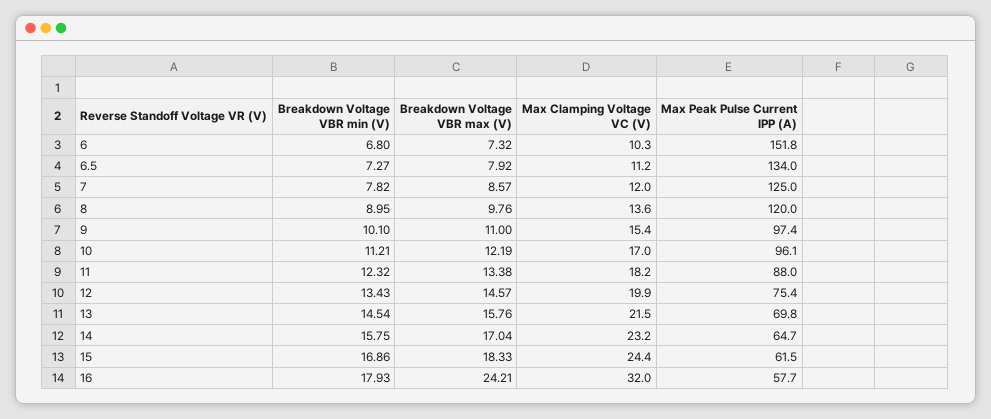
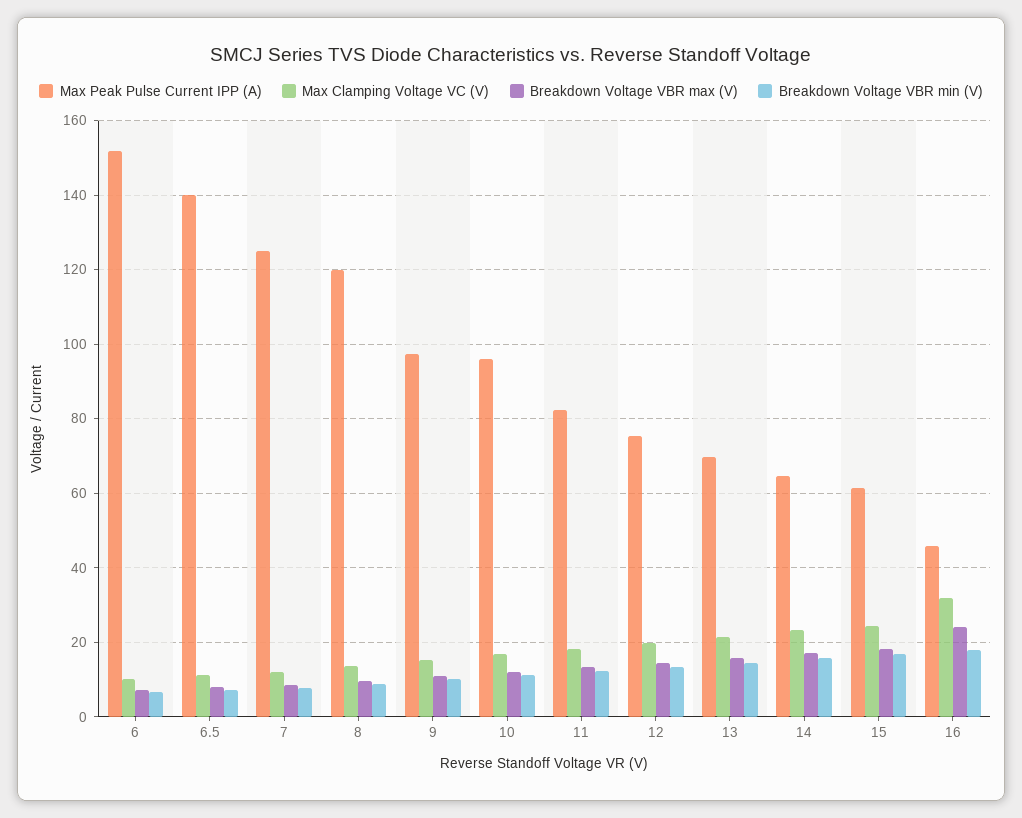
  {
    "Breakdown Voltage VBR min (V)": {
      "6": 6.8,
      "6.5": 7.27,
      "7": 7.82,
      "8": 8.95,
      "9": 10.1,
      "10": 11.21,
      "11": 12.32,
      "12": 13.43,
      "13": 14.54,
      "14": 15.75,
      "15": 16.86,
      "16": 17.93
    },
    "Breakdown Voltage VBR max (V)": {
      "6": 7.32,
      "6.5": 7.92,
      "7": 8.57,
      "8": 9.76,
      "9": 11,
      "10": 12.19,
      "11": 13.38,
      "12": 14.57,
      "13": 15.76,
      "14": 17.04,
      "15": 18.33,
      "16": 24.21
    },
    "Max Clamping Voltage VC (V)": {
      "6": 10.3,
      "6.5": 11.2,
      "7": 12,
      "8": 13.6,
      "9": 15.4,
      "10": 17,
      "11": 18.2,
      "12": 19.9,
      "13": 21.5,
      "14": 23.2,
      "15": 24.4,
      "16": 32
    },
    "Max Peak Pulse Current IPP (A)": {
      "6": 151.8,
-     "6.5": 134,
+     "6.5": 140,
      "7": 125,
      "8": 120,
      "9": 97.4,
      "10": 96.1,
-     "11": 88,
+     "11": 82,
      "12": 75.4,
      "13": 69.8,
      "14": 64.7,
      "15": 61.5,
-     "16": 57.7
+     "16": 46
    }
  }

